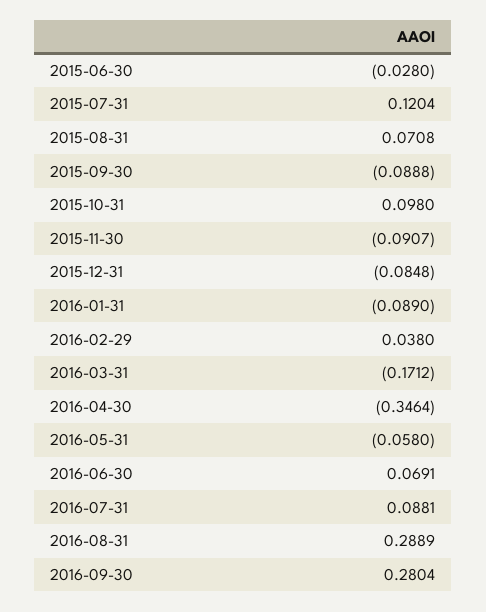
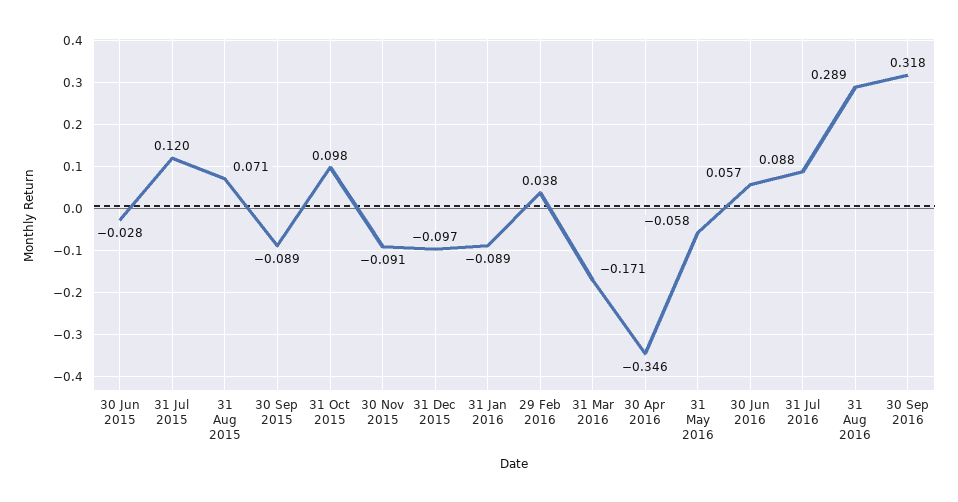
  {
    "2015-06-30": -0.028,
    "2015-07-31": 0.1204,
    "2015-08-31": 0.0708,
    "2015-09-30": -0.0888,
    "2015-10-31": 0.098,
    "2015-11-30": -0.0907,
-   "2015-12-31": -0.0848,
+   "2015-12-31": -0.097,
    "2016-01-31": -0.089,
    "2016-02-29": 0.038,
    "2016-03-31": -0.1712,
    "2016-04-30": -0.3464,
    "2016-05-31": -0.058,
-   "2016-06-30": 0.0691,
+   "2016-06-30": 0.057,
    "2016-07-31": 0.0881,
    "2016-08-31": 0.2889,
-   "2016-09-30": 0.2804
+   "2016-09-30": 0.318
  }

